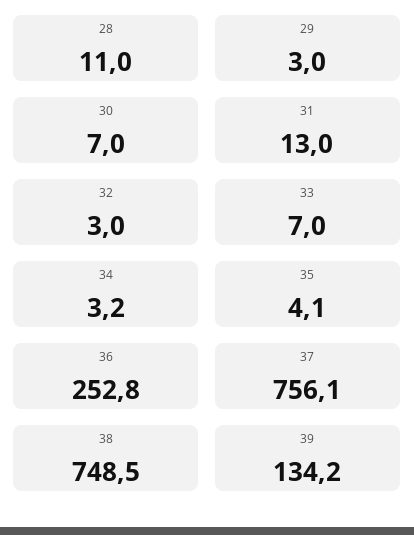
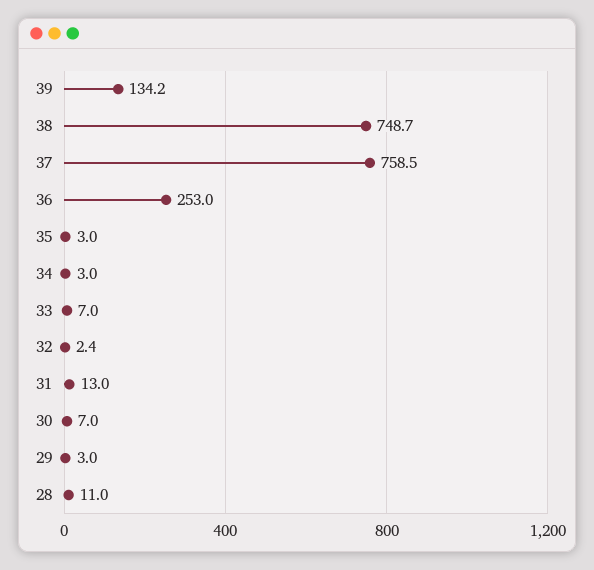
  {
    "28": 11,
    "29": 3,
    "30": 7,
    "31": 13,
-   "32": 3,
+   "32": 2.4,
    "33": 7,
-   "34": 3.2,
+   "34": 3,
-   "35": 4.1,
+   "35": 3,
-   "36": 252.8,
+   "36": 253,
-   "37": 756.1,
+   "37": 758.5,
-   "38": 748.5,
+   "38": 748.7,
    "39": 134.2
  }

